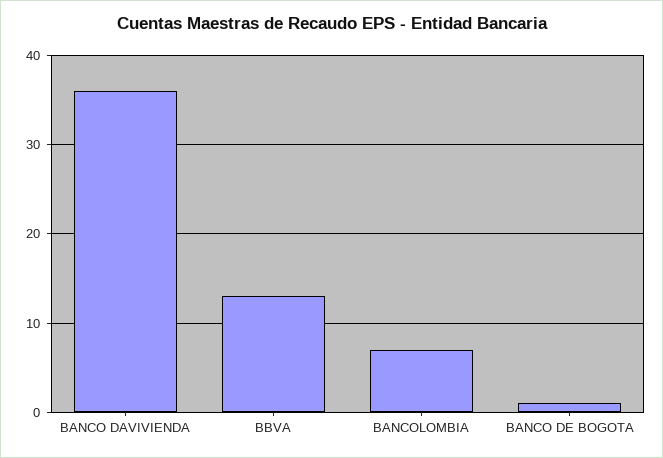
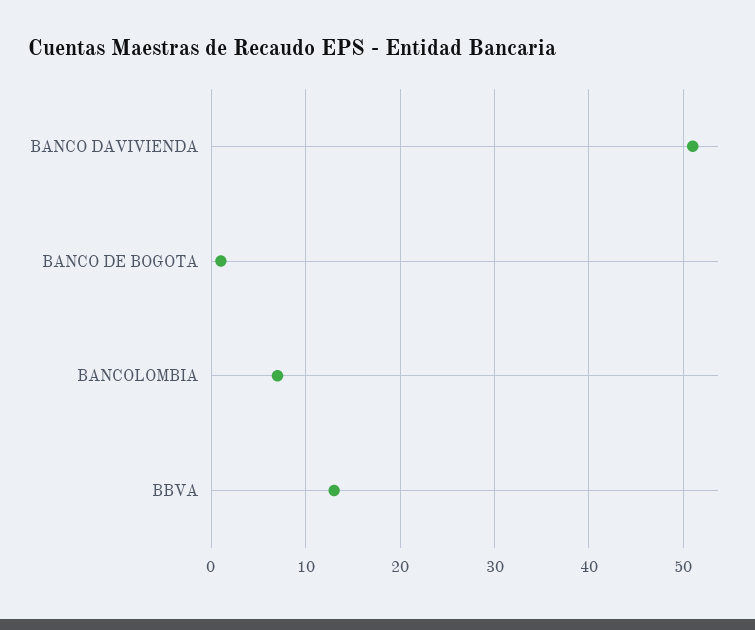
  {
-   "BANCO DAVIVIENDA": 36,
+   "BANCO DAVIVIENDA": 51,
    "BBVA": 13,
    "BANCOLOMBIA": 7,
    "BANCO DE BOGOTA": 1
  }

